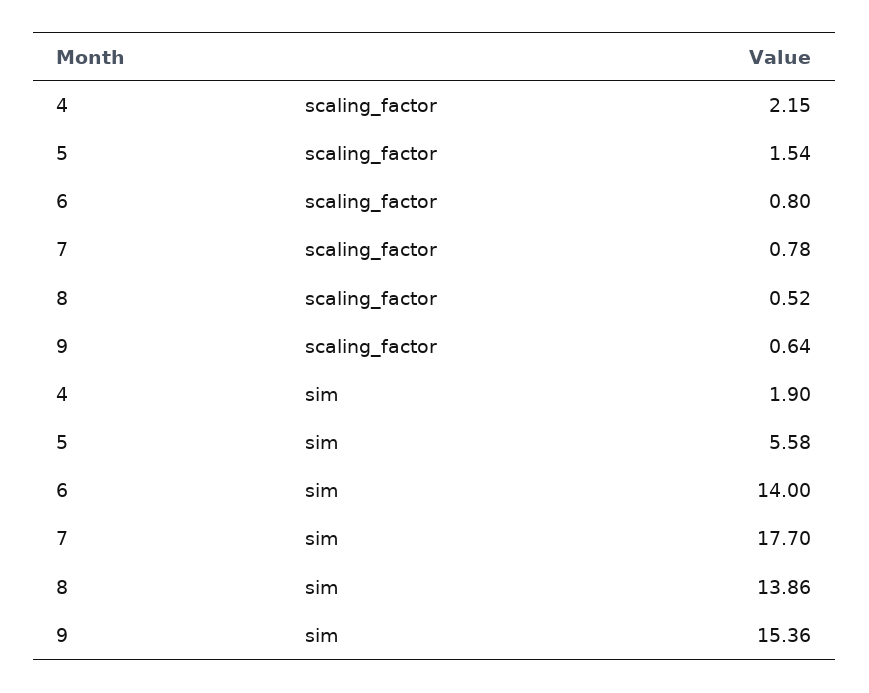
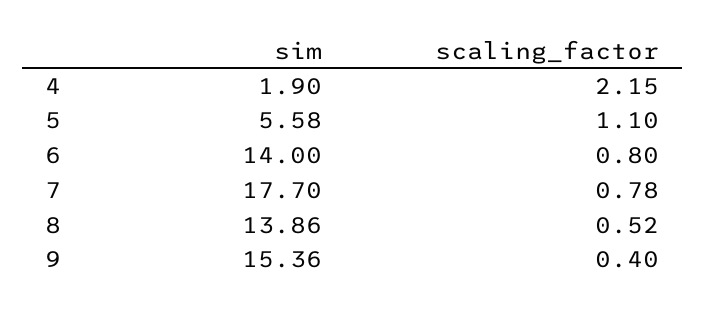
  {
    "4": {
      "scaling_factor": 2.15,
      "sim": 1.9
    },
    "5": {
-     "scaling_factor": 1.54,
+     "scaling_factor": 1.1,
      "sim": 5.58
    },
    "6": {
      "scaling_factor": 0.8,
      "sim": 14
    },
    "7": {
      "scaling_factor": 0.78,
      "sim": 17.7
    },
    "8": {
      "scaling_factor": 0.52,
      "sim": 13.86
    },
    "9": {
-     "scaling_factor": 0.64,
+     "scaling_factor": 0.4,
      "sim": 15.36
    }
  }

